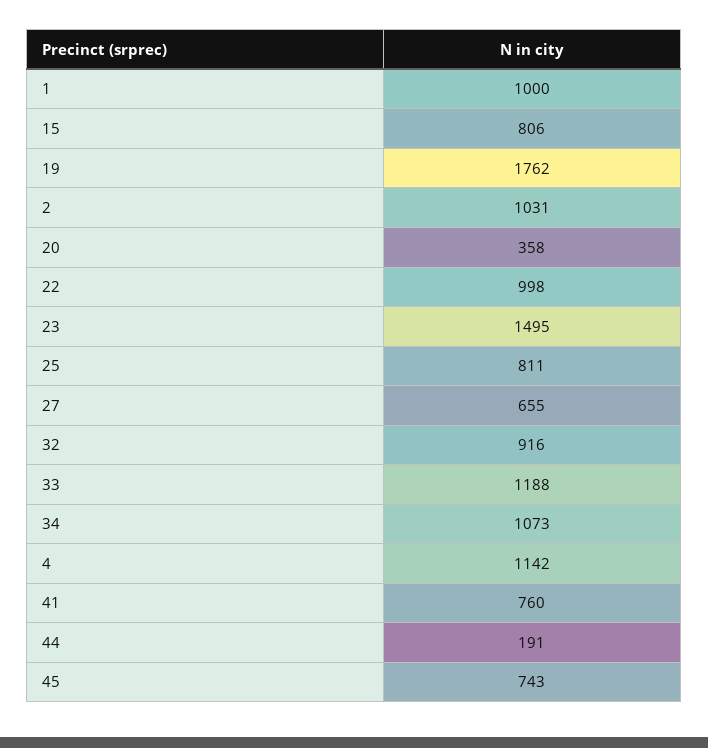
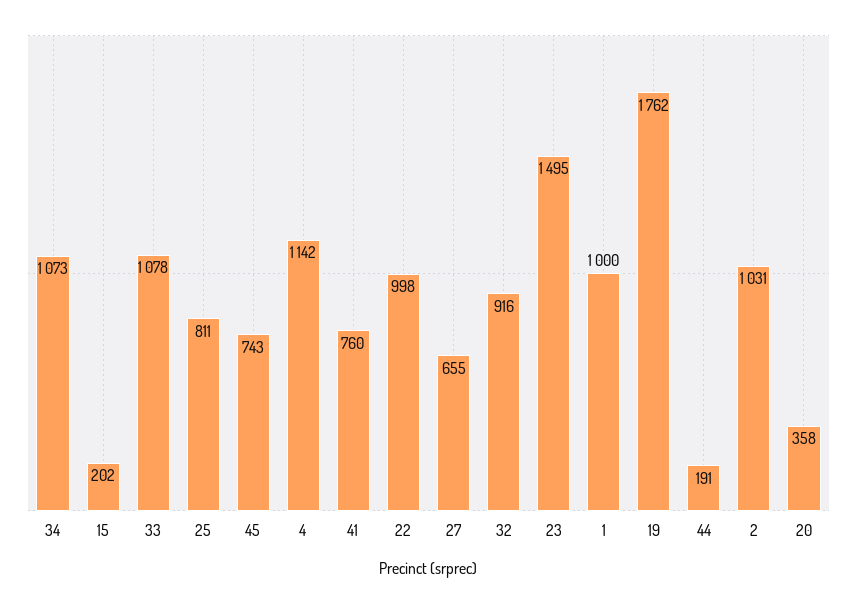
  {
    "1": 1000,
-   "15": 806,
+   "15": 202,
    "19": 1762,
    "2": 1031,
    "20": 358,
    "22": 998,
    "23": 1495,
    "25": 811,
    "27": 655,
    "32": 916,
-   "33": 1188,
+   "33": 1078,
    "34": 1073,
    "4": 1142,
    "41": 760,
    "44": 191,
    "45": 743
  }

